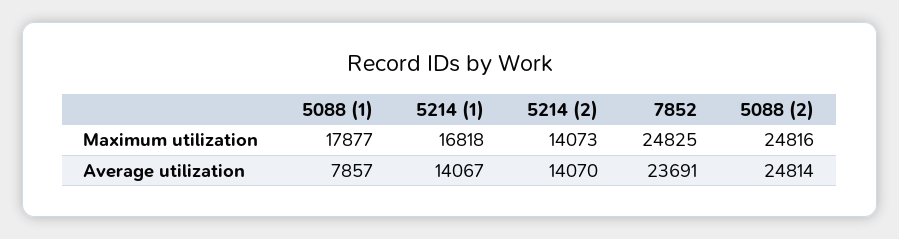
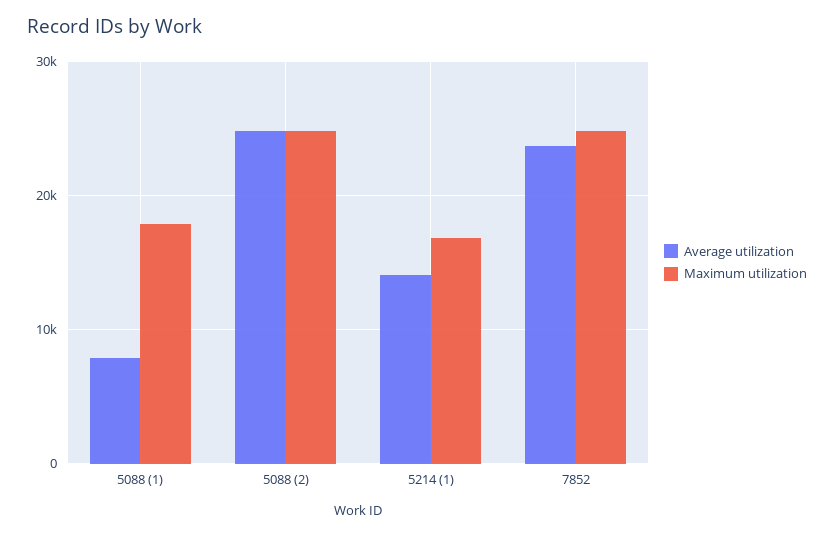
  {
    "Maximum utilization": {
      "5088 (1)": 17877,
      "5214 (1)": 16818,
-     "5214 (2)": 14073,
      "7852": 24825,
      "5088 (2)": 24816
    },
    "Average utilization": {
      "5088 (1)": 7857,
      "5214 (1)": 14067,
-     "5214 (2)": 14070,
      "7852": 23691,
      "5088 (2)": 24814
    }
  }

